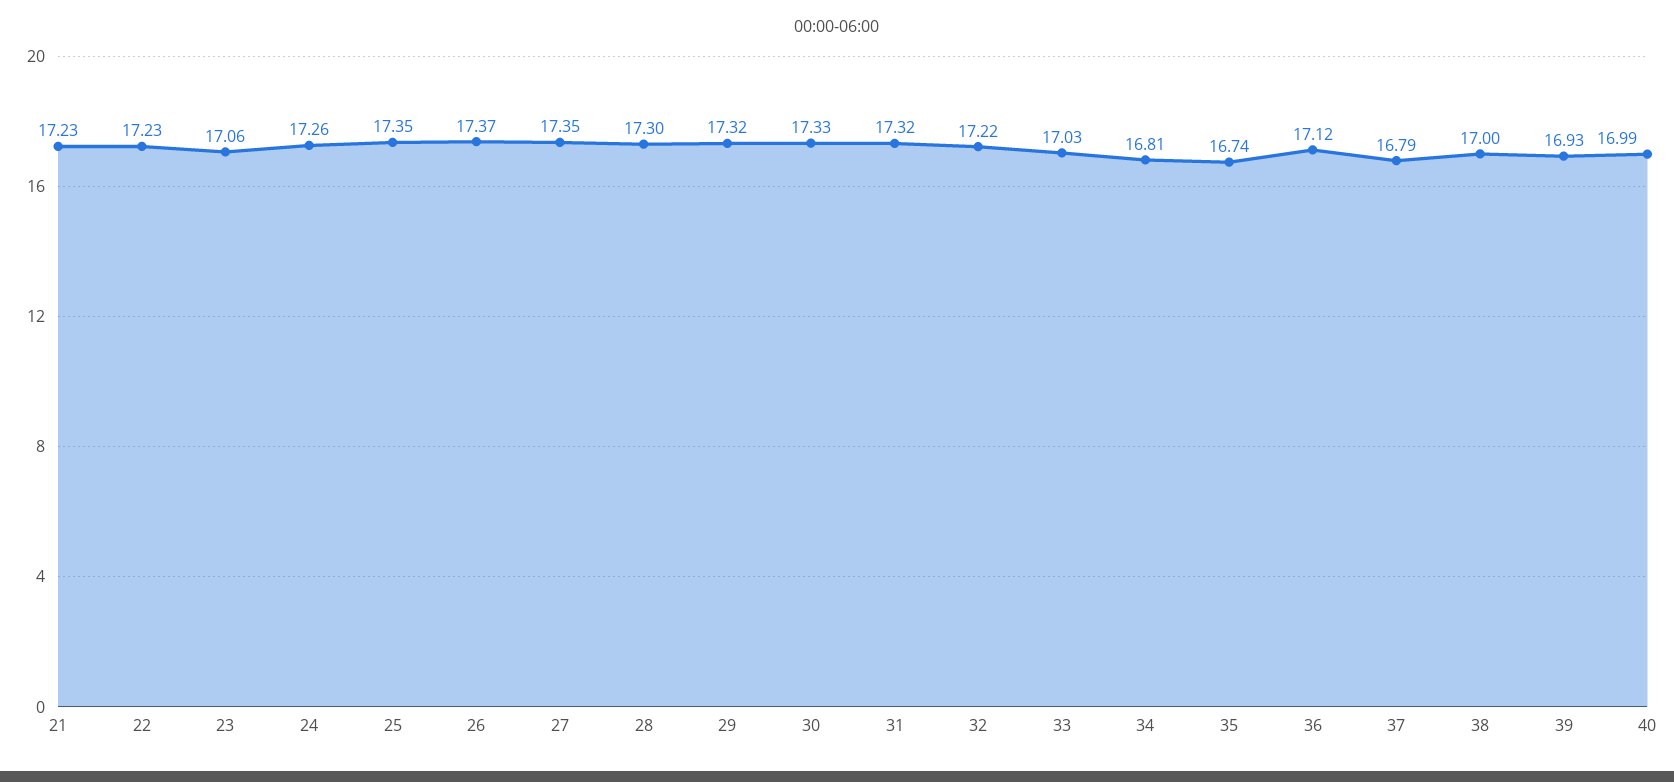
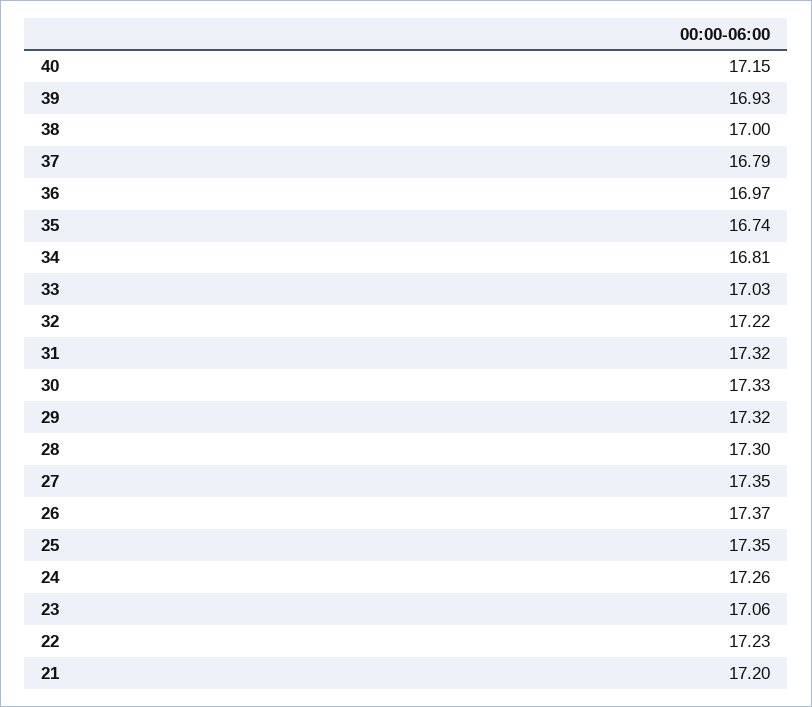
  {
-   "21": 17.23,
+   "21": 17.2,
    "22": 17.23,
    "23": 17.06,
    "24": 17.26,
    "25": 17.35,
    "26": 17.37,
    "27": 17.35,
    "28": 17.3,
    "29": 17.32,
    "30": 17.33,
    "31": 17.32,
    "32": 17.22,
    "33": 17.03,
    "34": 16.81,
    "35": 16.74,
-   "36": 17.12,
+   "36": 16.97,
    "37": 16.79,
    "38": 17,
    "39": 16.93,
-   "40": 16.99
+   "40": 17.15
  }

